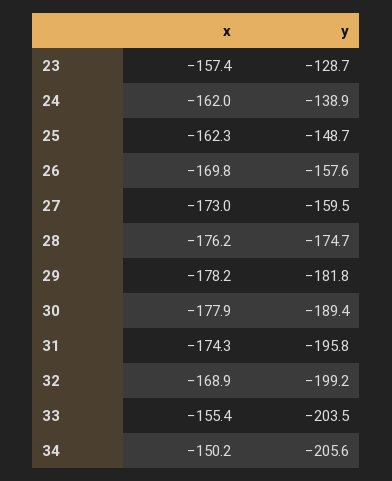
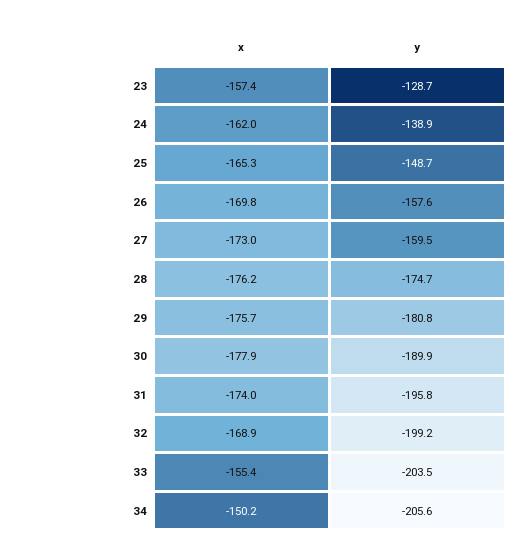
  {
    "x": {
      "23": -157.4,
      "24": -162,
-     "25": -162.3,
+     "25": -165.3,
      "26": -169.8,
      "27": -173,
      "28": -176.2,
-     "29": -178.2,
+     "29": -175.7,
      "30": -177.9,
-     "31": -174.3,
+     "31": -174,
      "32": -168.9,
      "33": -155.4,
      "34": -150.2
    },
    "y": {
      "23": -128.7,
      "24": -138.9,
      "25": -148.7,
      "26": -157.6,
      "27": -159.5,
      "28": -174.7,
-     "29": -181.8,
+     "29": -180.8,
-     "30": -189.4,
+     "30": -189.9,
      "31": -195.8,
      "32": -199.2,
      "33": -203.5,
      "34": -205.6
    }
  }

